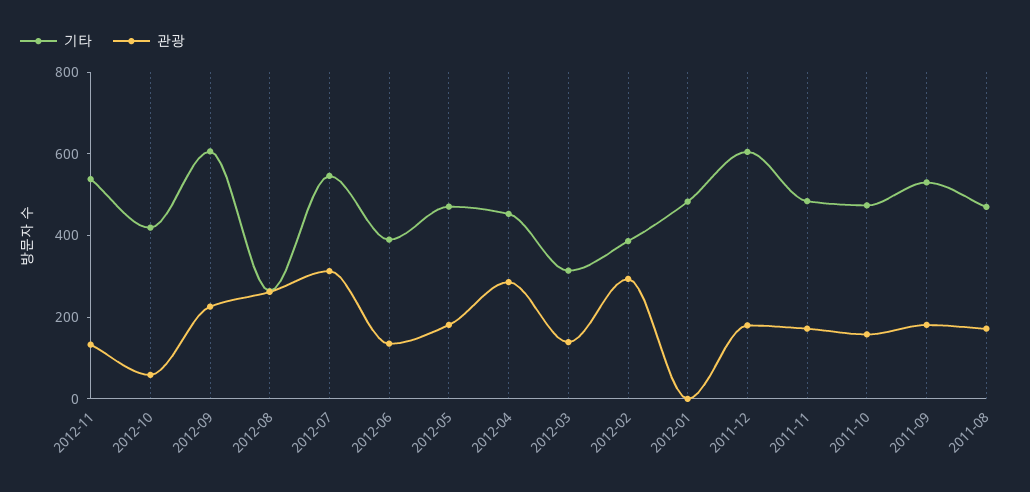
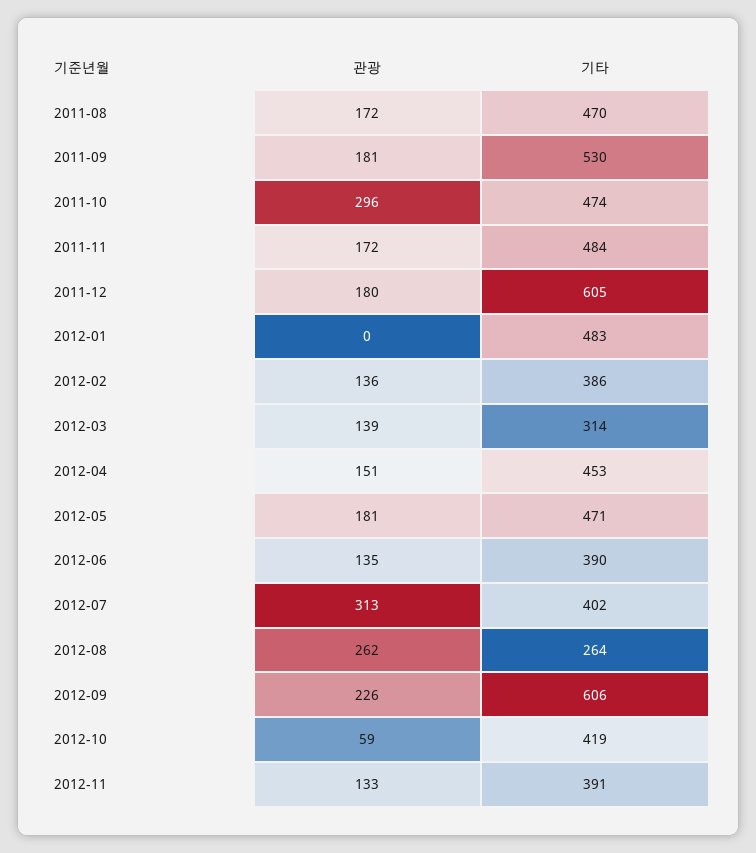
  {
    "기타": {
-     "2012-11": 550,
+     "2012-11": 391,
      "2012-10": 419,
      "2012-09": 606,
      "2012-08": 264,
-     "2012-07": 550,
+     "2012-07": 402,
      "2012-06": 390,
      "2012-05": 471,
      "2012-04": 453,
      "2012-03": 314,
      "2012-02": 386,
      "2012-01": 483,
      "2011-12": 605,
      "2011-11": 484,
      "2011-10": 474,
      "2011-09": 530,
      "2011-08": 470
    },
    "관광": {
      "2012-11": 133,
      "2012-10": 59,
      "2012-09": 226,
      "2012-08": 262,
      "2012-07": 313,
      "2012-06": 135,
      "2012-05": 181,
-     "2012-04": 300,
+     "2012-04": 151,
      "2012-03": 139,
-     "2012-02": 300,
+     "2012-02": 136,
      "2012-01": 0,
      "2011-12": 180,
      "2011-11": 172,
-     "2011-10": 150,
+     "2011-10": 296,
      "2011-09": 181,
      "2011-08": 172
    }
  }

